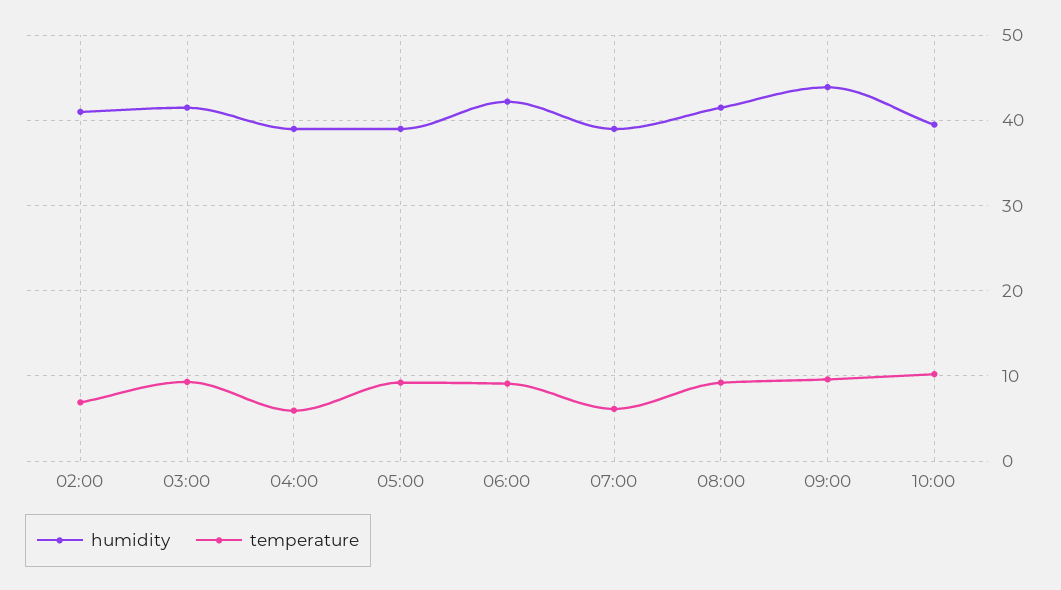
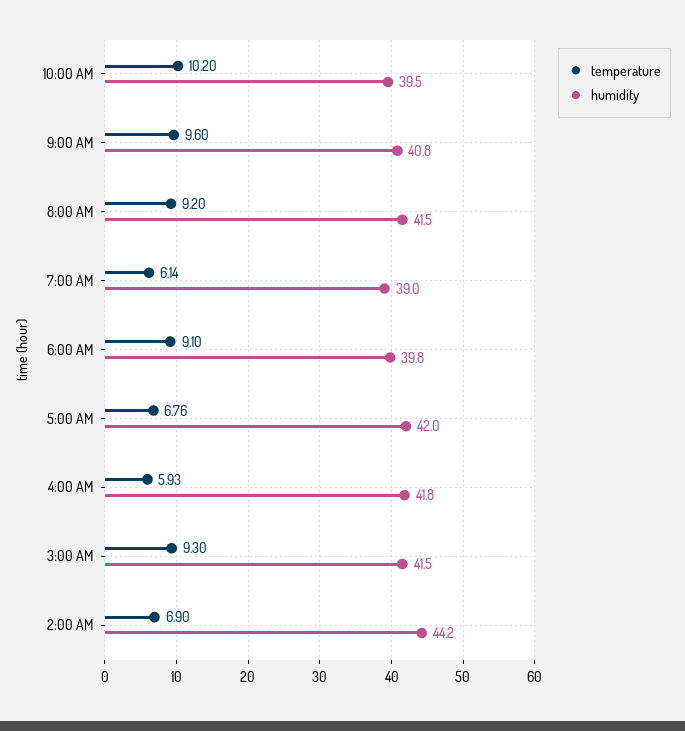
  {
    "humidity": {
-     "02:00": 41,
+     "02:00": 44.2,
      "03:00": 41.5,
-     "04:00": 39,
+     "04:00": 41.8,
-     "05:00": 39,
+     "05:00": 42,
-     "06:00": 42,
+     "06:00": 39.8,
      "07:00": 39,
      "08:00": 41.5,
-     "09:00": 44,
+     "09:00": 40.8,
      "10:00": 39.5
    },
    "temperature": {
      "02:00": 6.9,
      "03:00": 9.3,
      "04:00": 5.93,
-     "05:00": 9,
+     "05:00": 6.76,
      "06:00": 9.1,
      "07:00": 6.14,
      "08:00": 9.2,
      "09:00": 9.6,
      "10:00": 10.2
    }
  }

